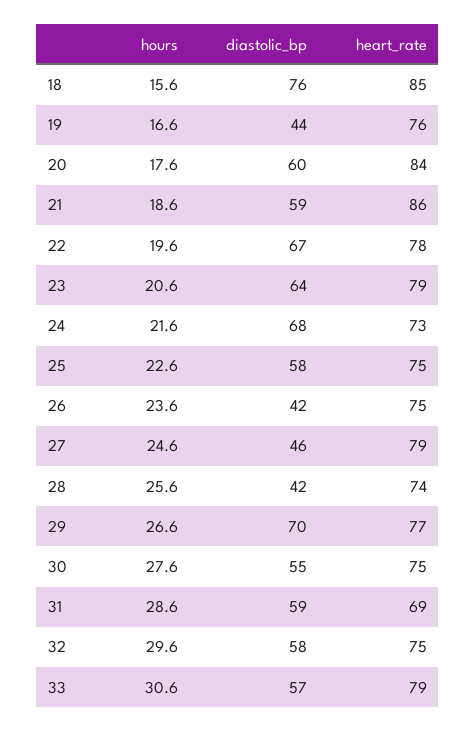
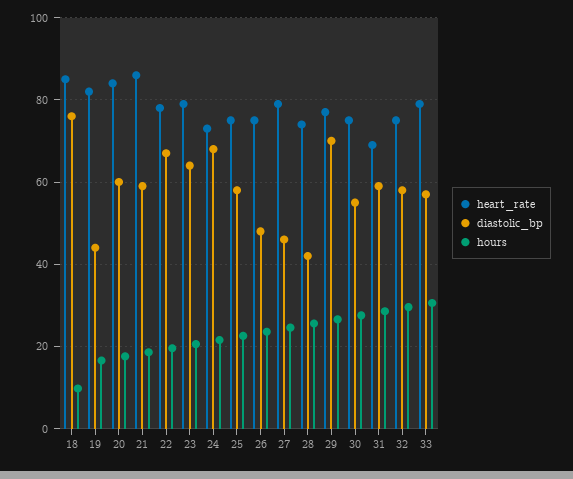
  {
    "hours": {
-     "18": 15.6,
+     "18": 10,
      "19": 16.6,
      "20": 17.6,
      "21": 18.6,
      "22": 19.6,
      "23": 20.6,
      "24": 21.6,
      "25": 22.6,
      "26": 23.6,
      "27": 24.6,
      "28": 25.6,
      "29": 26.6,
      "30": 27.6,
      "31": 28.6,
      "32": 29.6,
      "33": 30.6
    },
    "diastolic_bp": {
      "18": 76,
      "19": 44,
      "20": 60,
      "21": 59,
      "22": 67,
      "23": 64,
      "24": 68,
      "25": 58,
-     "26": 42,
+     "26": 48,
      "27": 46,
      "28": 42,
      "29": 70,
      "30": 55,
      "31": 59,
      "32": 58,
      "33": 57
    },
    "heart_rate": {
      "18": 85,
-     "19": 76,
+     "19": 82,
      "20": 84,
      "21": 86,
      "22": 78,
      "23": 79,
      "24": 73,
      "25": 75,
      "26": 75,
      "27": 79,
      "28": 74,
      "29": 77,
      "30": 75,
      "31": 69,
      "32": 75,
      "33": 79
    }
  }

